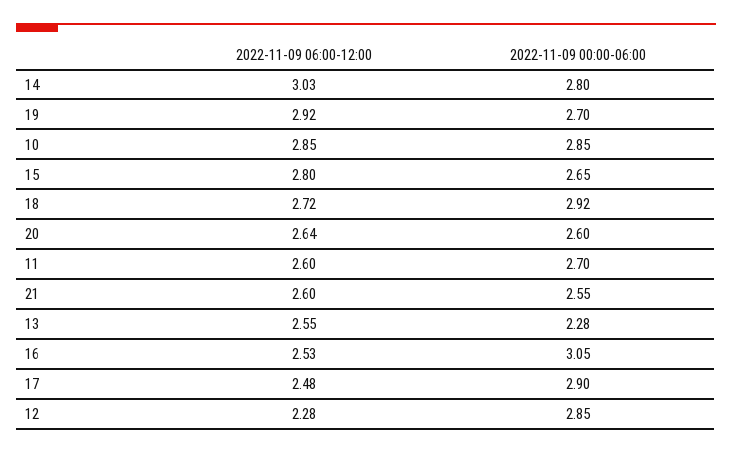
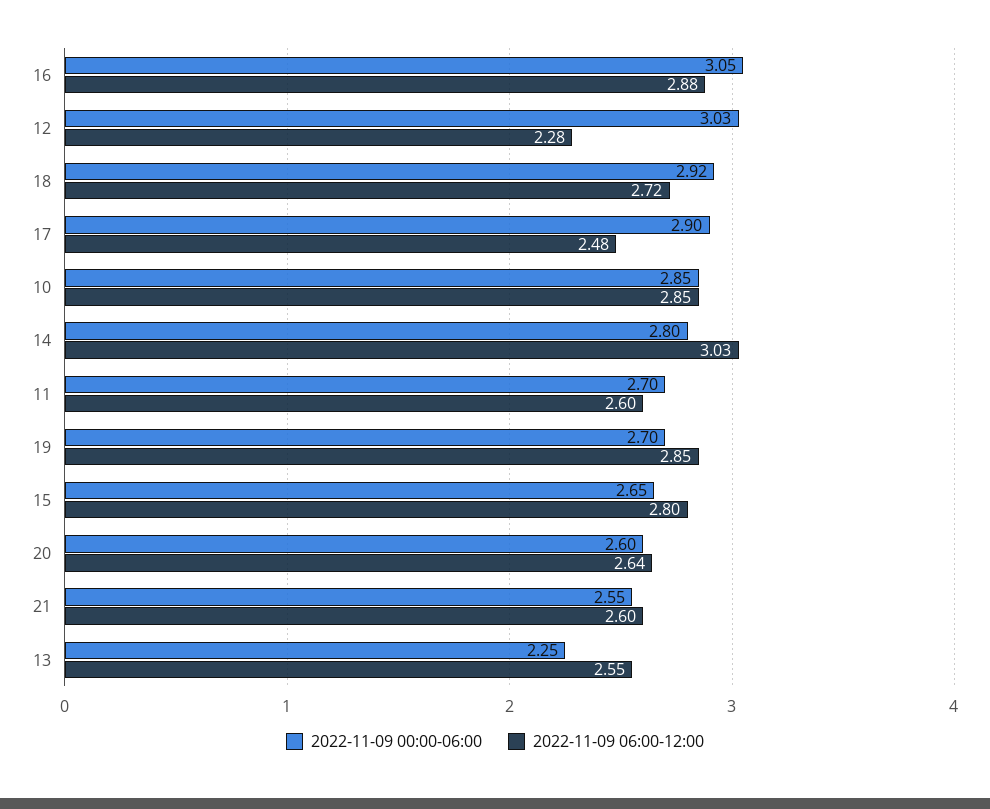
  {
    "2022-11-09 06:00-12:00": {
      "14": 3.03,
-     "19": 2.92,
+     "19": 2.85,
      "10": 2.85,
      "15": 2.8,
      "18": 2.72,
      "20": 2.64,
      "11": 2.6,
      "21": 2.6,
      "13": 2.55,
-     "16": 2.53,
+     "16": 2.88,
      "17": 2.48,
      "12": 2.28
    },
    "2022-11-09 00:00-06:00": {
      "14": 2.8,
      "19": 2.7,
      "10": 2.85,
      "15": 2.65,
      "18": 2.92,
      "20": 2.6,
      "11": 2.7,
      "21": 2.55,
-     "13": 2.28,
+     "13": 2.25,
      "16": 3.05,
      "17": 2.9,
-     "12": 2.85
+     "12": 3.03
    }
  }

